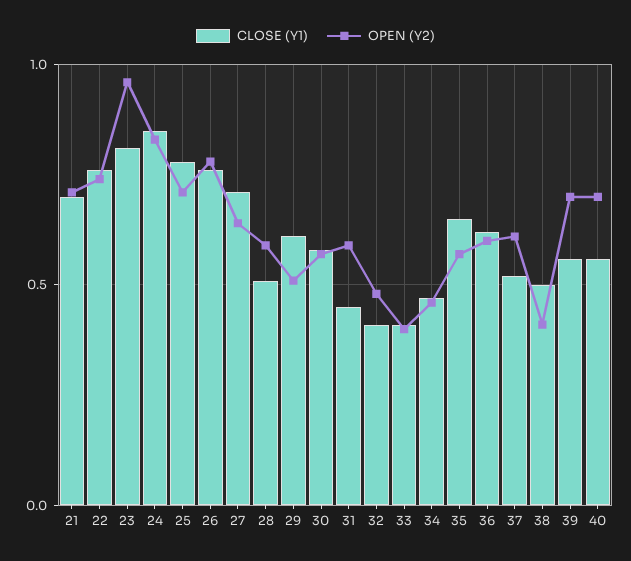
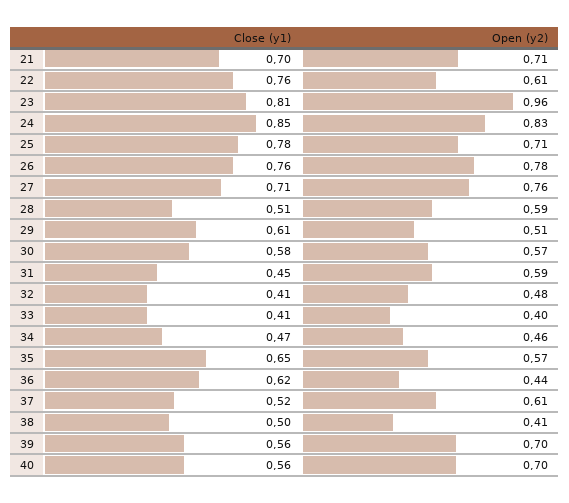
  {
    "CLOSE (Y1)": {
      "21": 0.7,
      "22": 0.76,
      "23": 0.81,
      "24": 0.85,
      "25": 0.78,
      "26": 0.76,
      "27": 0.71,
      "28": 0.51,
      "29": 0.61,
      "30": 0.58,
      "31": 0.45,
      "32": 0.41,
      "33": 0.41,
      "34": 0.47,
      "35": 0.65,
      "36": 0.62,
      "37": 0.52,
      "38": 0.5,
      "39": 0.56,
      "40": 0.56
    },
    "OPEN (Y2)": {
      "21": 0.71,
-     "22": 0.75,
+     "22": 0.61,
      "23": 0.96,
      "24": 0.83,
      "25": 0.71,
      "26": 0.78,
-     "27": 0.65,
+     "27": 0.76,
      "28": 0.59,
      "29": 0.51,
      "30": 0.57,
      "31": 0.59,
      "32": 0.48,
      "33": 0.4,
      "34": 0.46,
      "35": 0.57,
-     "36": 0.6,
+     "36": 0.44,
      "37": 0.61,
      "38": 0.41,
      "39": 0.7,
      "40": 0.7
    }
  }

